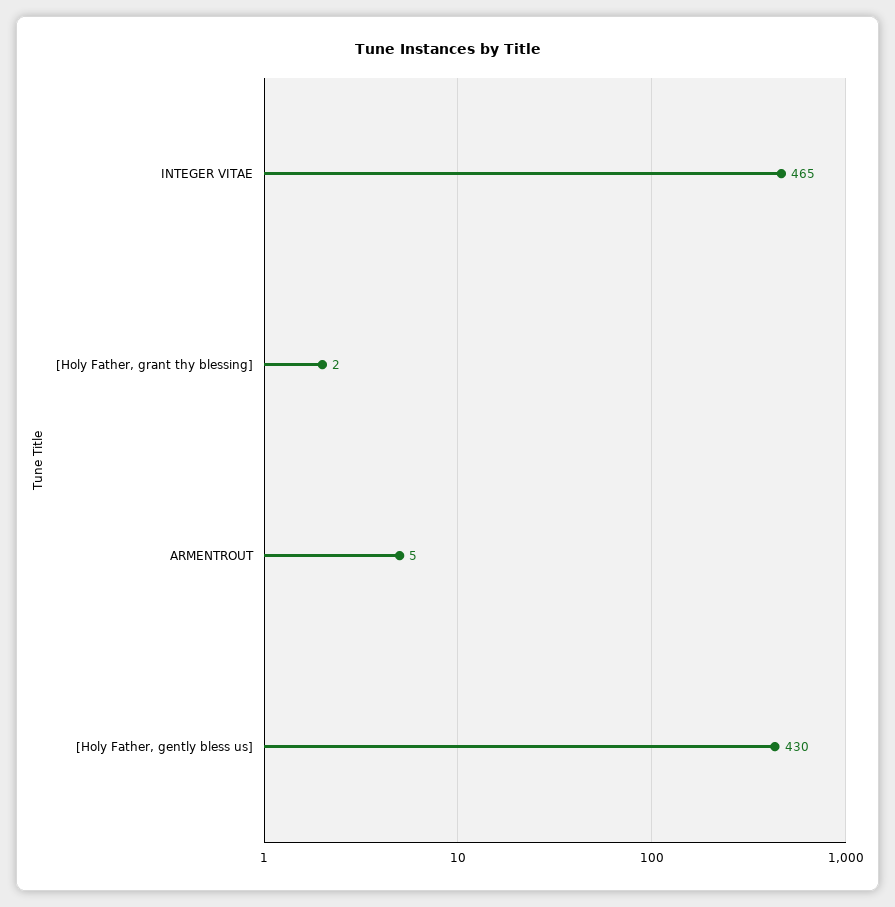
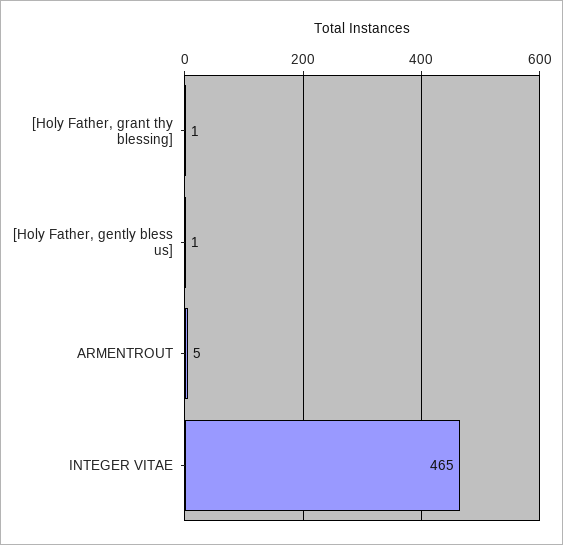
  {
    "INTEGER VITAE": 465,
-   "[Holy Father, grant thy blessing]": 2,
+   "[Holy Father, grant thy blessing]": 1,
    "ARMENTROUT": 5,
-   "[Holy Father, gently bless us]": 430
+   "[Holy Father, gently bless us]": 1
  }

